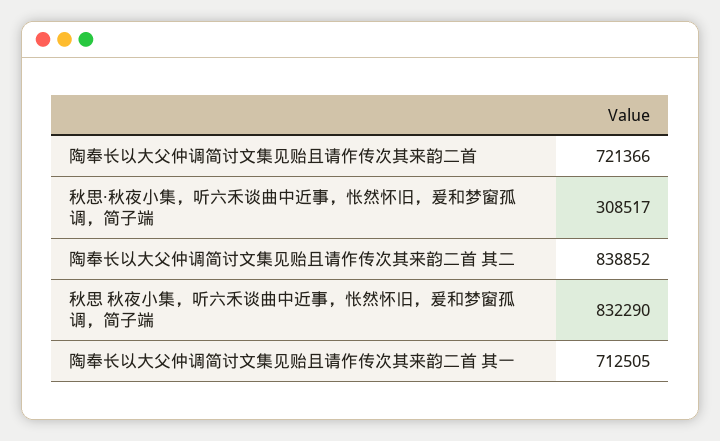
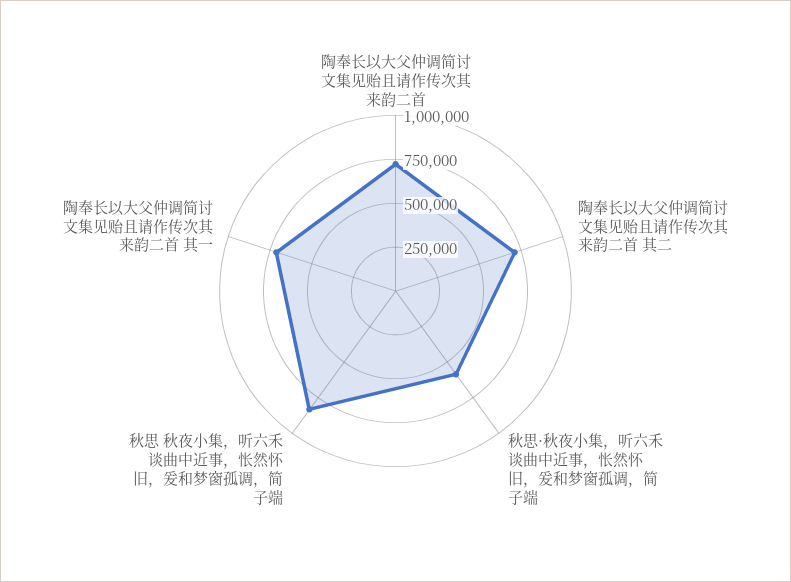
  {
    "陶奉长以大父仲调简讨文集见贻且请作传次其来韵二首": 721366,
-   "秋思·秋夜小集，听六禾谈曲中近事，怅然怀旧，爰和梦窗孤调，简子端": 308517,
+   "秋思·秋夜小集，听六禾谈曲中近事，怅然怀旧，爰和梦窗孤调，简子端": 600000,
-   "陶奉长以大父仲调简讨文集见贻且请作传次其来韵二首 其二": 838852,
+   "陶奉长以大父仲调简讨文集见贻且请作传次其来韵二首 其二": 700000,
    "秋思 秋夜小集，听六禾谈曲中近事，怅然怀旧，爰和梦窗孤调，简子端": 832290,
    "陶奉长以大父仲调简讨文集见贻且请作传次其来韵二首 其一": 712505
  }

